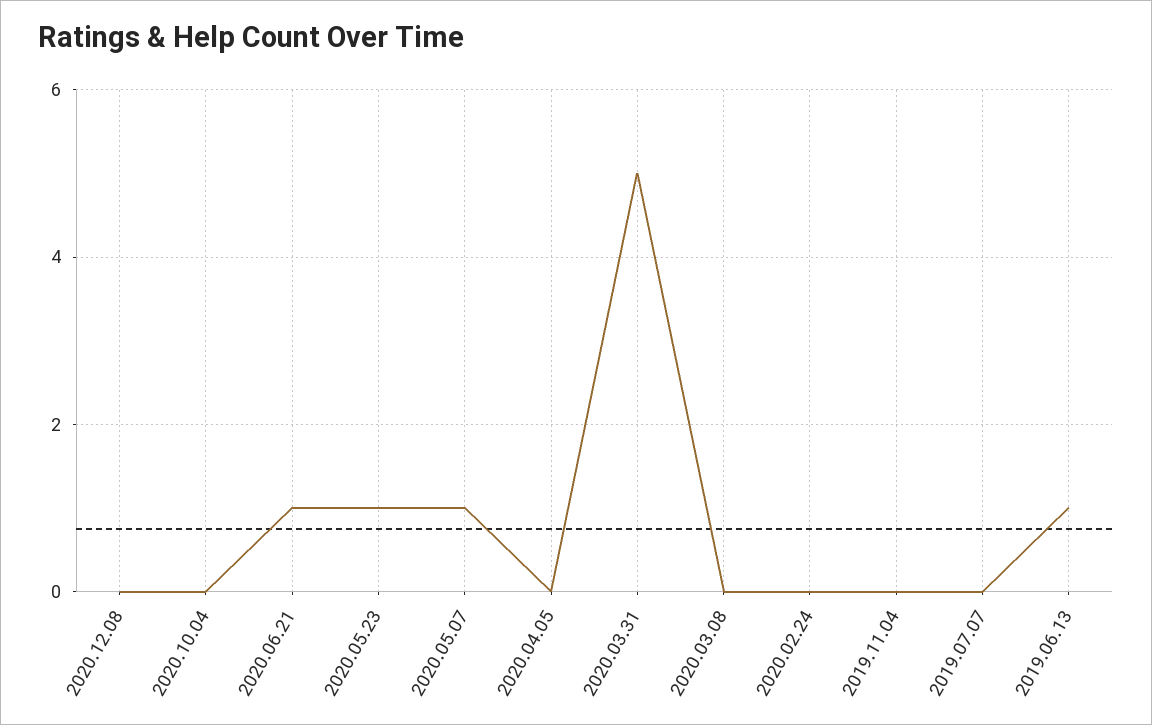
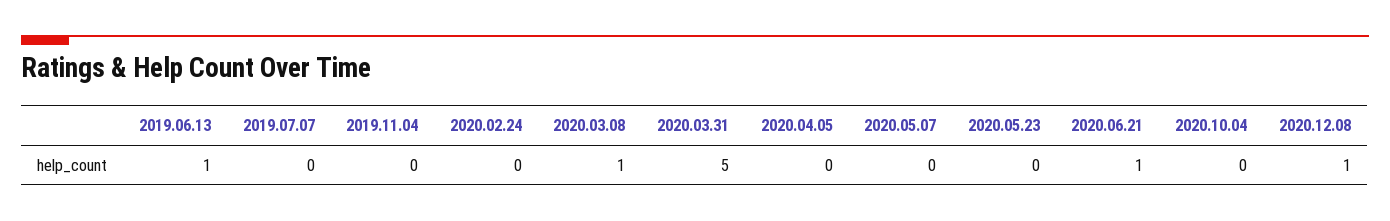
  {
-   "2020.12.08": 0,
+   "2020.12.08": 1,
    "2020.10.04": 0,
    "2020.06.21": 1,
-   "2020.05.23": 1,
+   "2020.05.23": 0,
-   "2020.05.07": 1,
+   "2020.05.07": 0,
    "2020.04.05": 0,
    "2020.03.31": 5,
-   "2020.03.08": 0,
+   "2020.03.08": 1,
    "2020.02.24": 0,
    "2019.11.04": 0,
    "2019.07.07": 0,
    "2019.06.13": 1
  }

